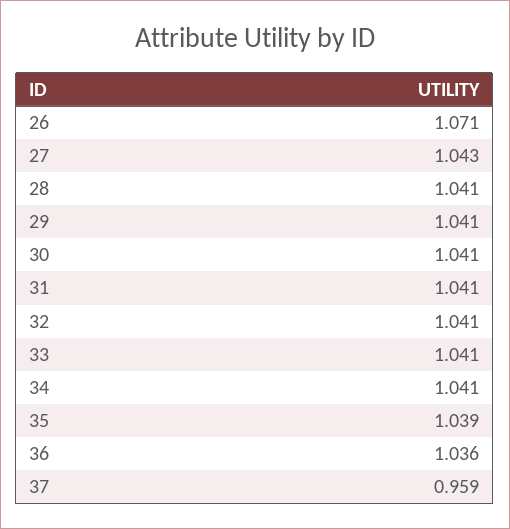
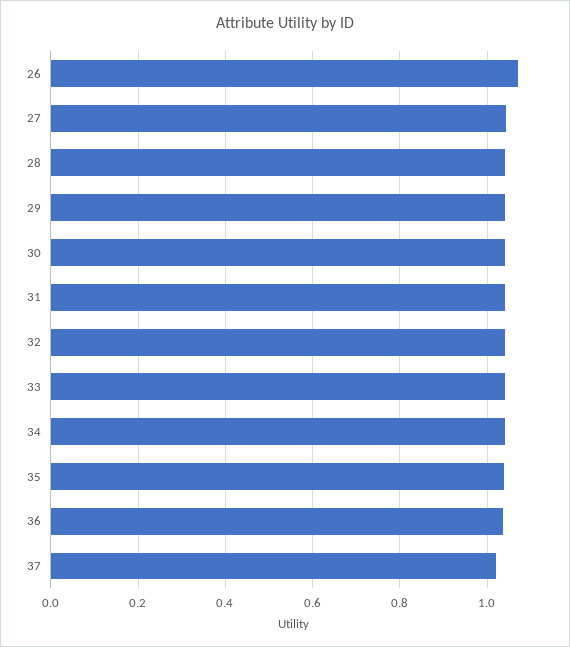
  {
    "26": 1.071,
    "27": 1.043,
    "28": 1.041,
    "29": 1.041,
    "30": 1.041,
    "31": 1.041,
    "32": 1.041,
    "33": 1.041,
    "34": 1.041,
    "35": 1.039,
    "36": 1.036,
-   "37": 0.959
+   "37": 1.02
  }

